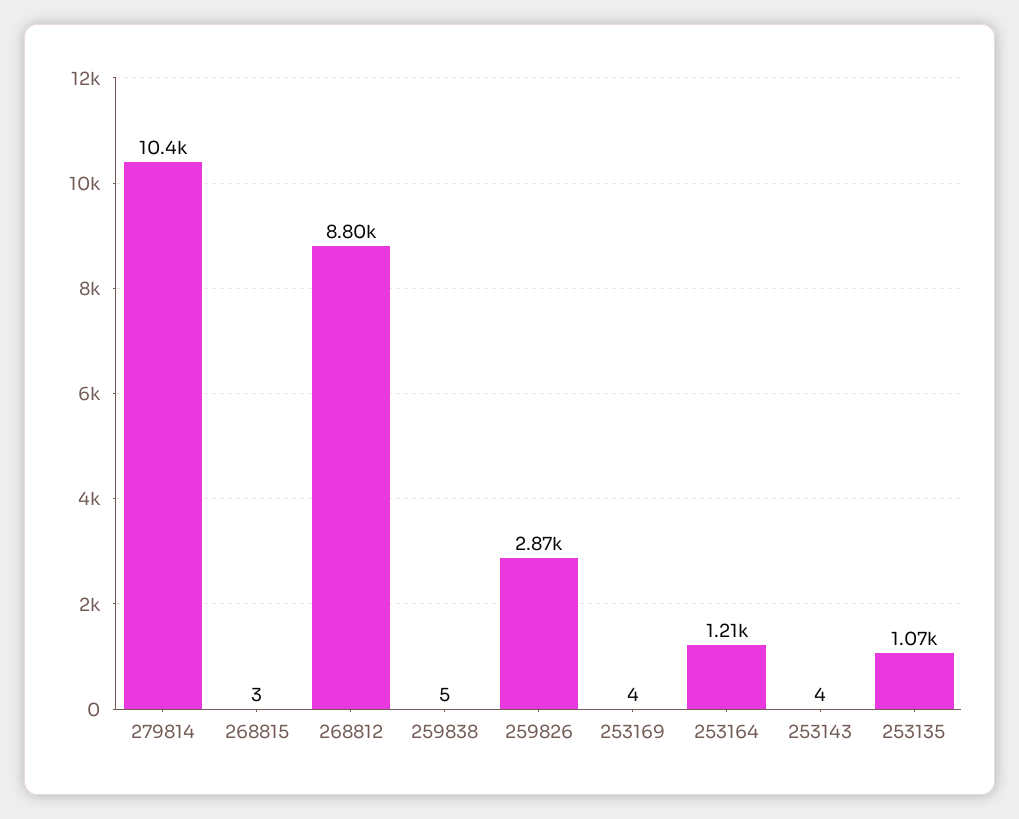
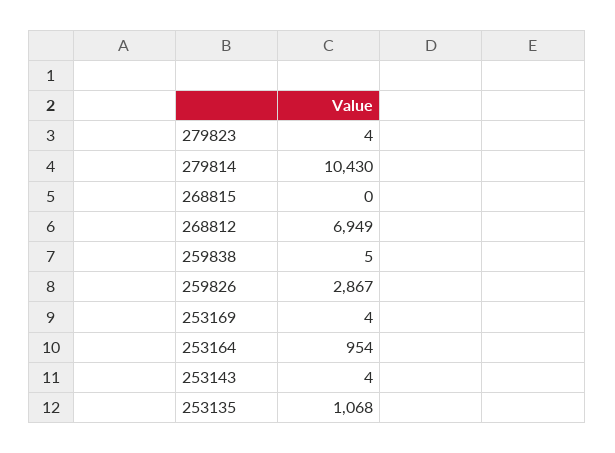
  {
    "279814": 10430,
-   "268815": 3,
+   "268815": 0,
-   "268812": 8800,
+   "268812": 6949,
    "259838": 5,
    "259826": 2867,
    "253169": 4,
-   "253164": 1210,
+   "253164": 954,
    "253143": 4,
-   "253135": 1068
+   "253135": 1068,
+   "279823": 4
  }

